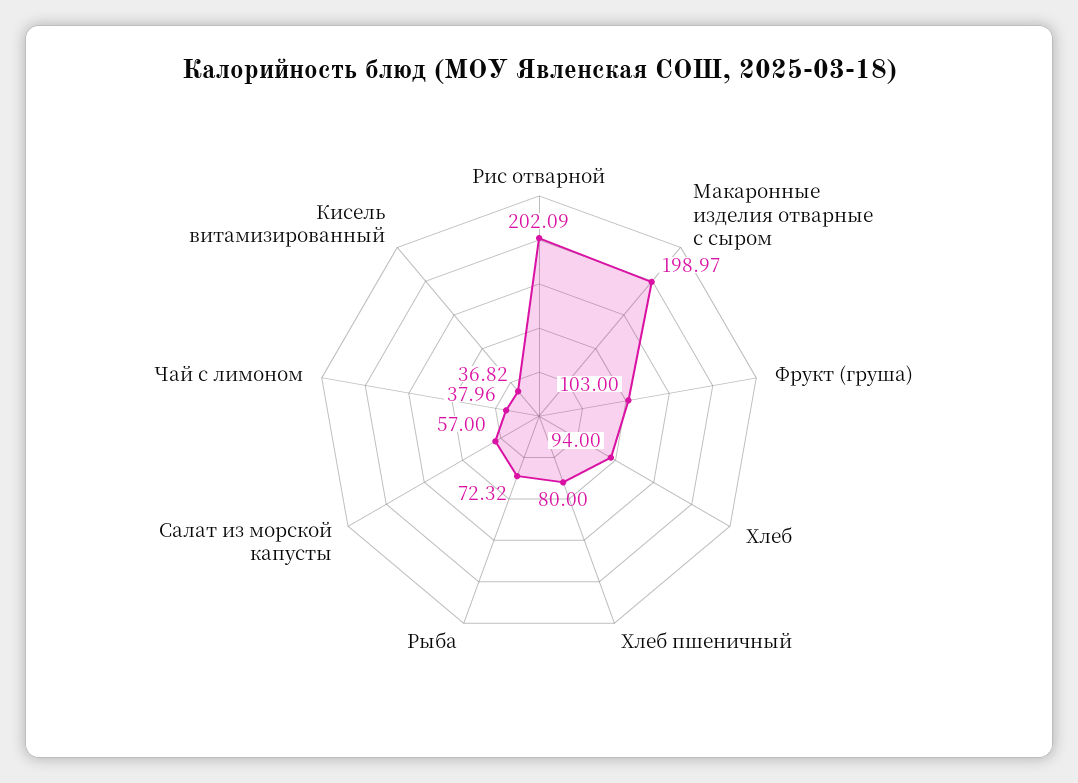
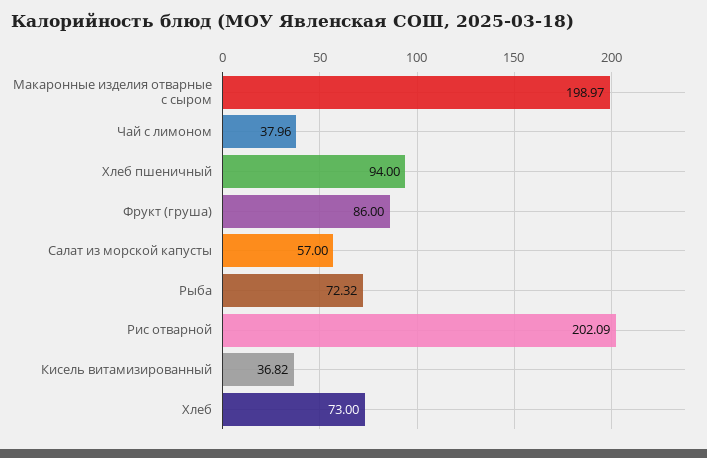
  {
    "Рис отварной": 202.09,
    "Макаронные изделия отварные с сыром": 198.97,
-   "Фрукт (груша)": 103,
+   "Фрукт (груша)": 86,
-   "Хлеб": 94,
+   "Хлеб": 73,
-   "Хлеб пшеничный": 80,
+   "Хлеб пшеничный": 94,
    "Рыба": 72.32,
    "Салат из морской капусты": 57,
    "Чай с лимоном": 37.96,
    "Кисель витамизированный": 36.82
  }

